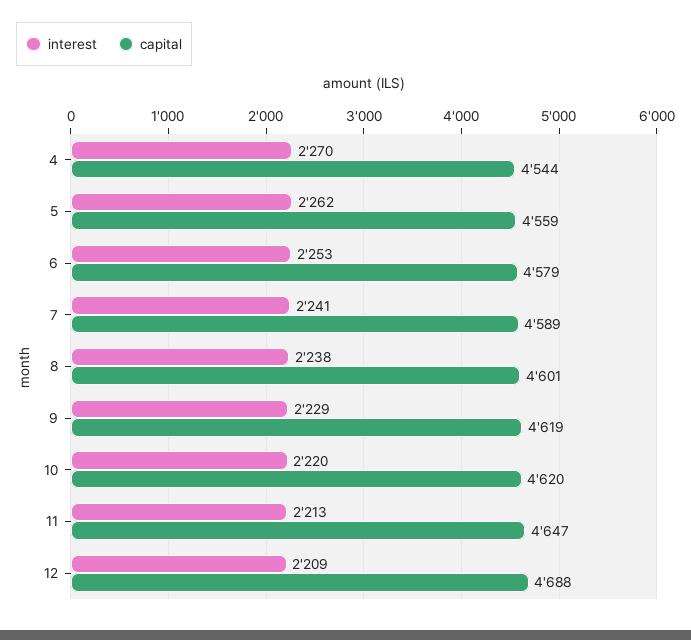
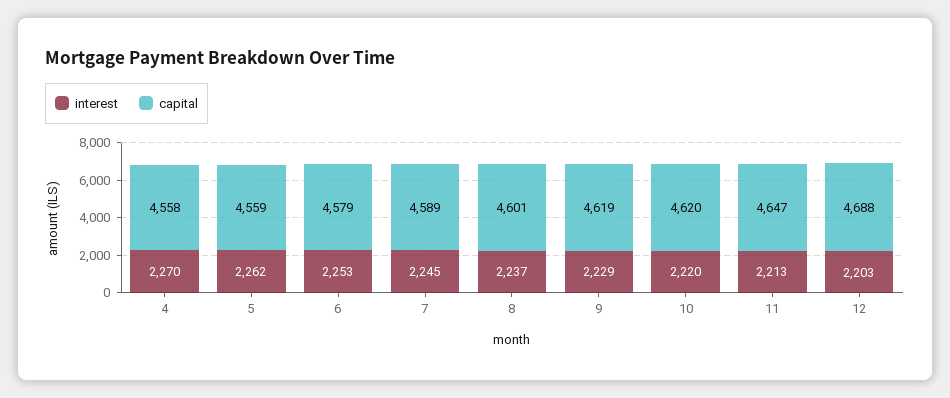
  {
    "interest": {
      "4": 2270,
      "5": 2262,
      "6": 2253,
-     "7": 2241,
+     "7": 2245,
-     "8": 2238,
+     "8": 2237,
      "9": 2229,
      "10": 2220,
      "11": 2213,
-     "12": 2209
+     "12": 2203
    },
    "capital": {
-     "4": 4544,
+     "4": 4558,
      "5": 4559,
      "6": 4579,
      "7": 4589,
      "8": 4601,
      "9": 4619,
      "10": 4620,
      "11": 4647,
      "12": 4688
    }
  }

